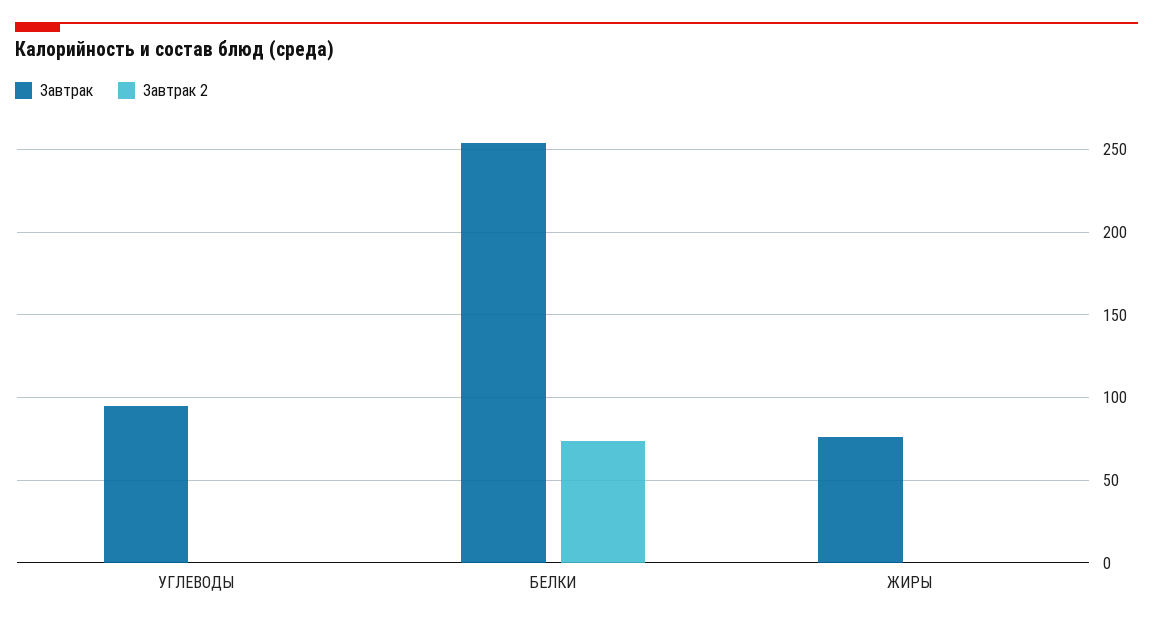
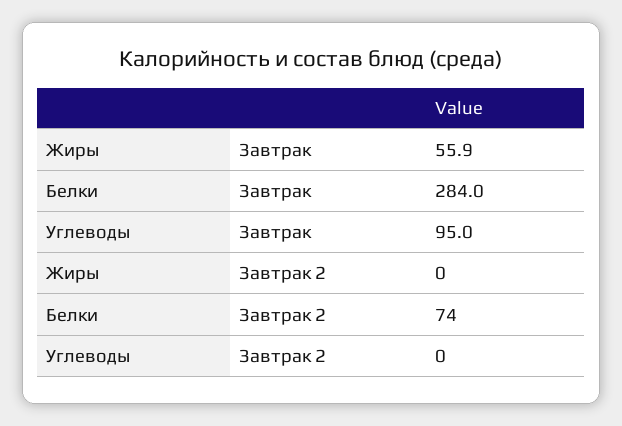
  {
    "Завтрак": {
      "УГЛЕВОДЫ": 95,
-     "БЕЛКИ": 255,
+     "БЕЛКИ": 284,
-     "ЖИРЫ": 75
+     "ЖИРЫ": 55.9
    },
    "Завтрак 2": {
      "УГЛЕВОДЫ": 0,
      "БЕЛКИ": 74,
      "ЖИРЫ": 0
    }
  }

